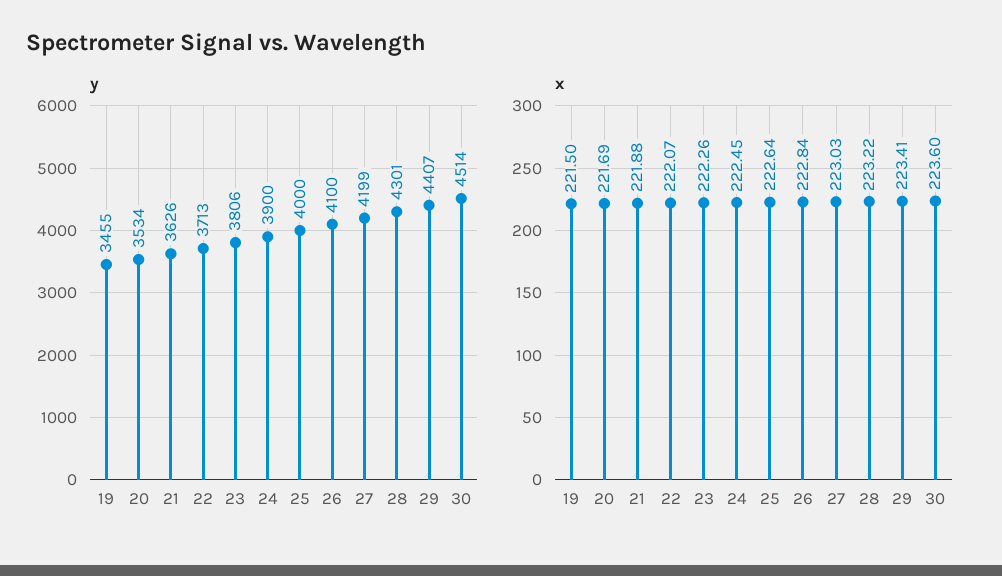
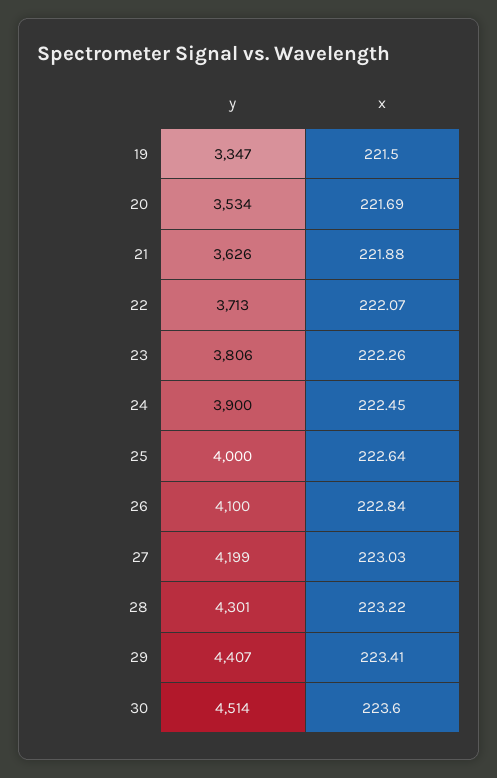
  {
    "y": {
-     "19": 3455,
+     "19": 3347,
      "20": 3534,
      "21": 3626,
      "22": 3713,
      "23": 3806,
      "24": 3900,
      "25": 4000,
      "26": 4100,
      "27": 4199,
      "28": 4301,
      "29": 4407,
      "30": 4514
    },
    "x": {
      "19": 221.5,
      "20": 221.69,
      "21": 221.88,
      "22": 222.07,
      "23": 222.26,
      "24": 222.45,
      "25": 222.64,
      "26": 222.84,
      "27": 223.03,
      "28": 223.22,
      "29": 223.41,
      "30": 223.6
    }
  }

